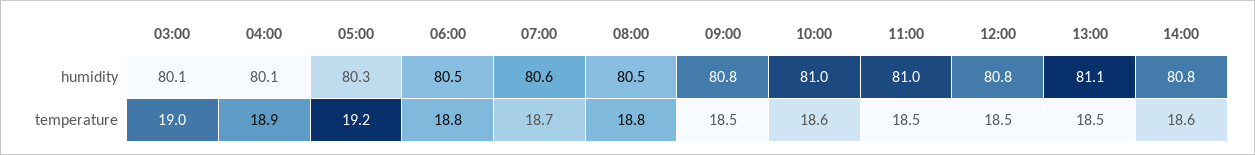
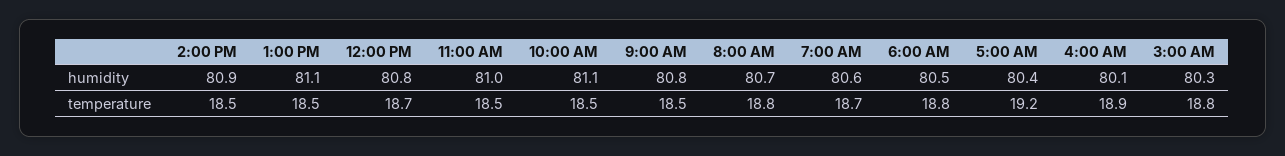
  {
    "03:00": {
-     "humidity": 80.1,
+     "humidity": 80.3,
-     "temperature": 19
+     "temperature": 18.8
    },
    "04:00": {
      "humidity": 80.1,
      "temperature": 18.9
    },
    "05:00": {
-     "humidity": 80.3,
+     "humidity": 80.4,
      "temperature": 19.2
    },
    "06:00": {
      "humidity": 80.5,
      "temperature": 18.8
    },
    "07:00": {
      "humidity": 80.6,
      "temperature": 18.7
    },
    "08:00": {
-     "humidity": 80.5,
+     "humidity": 80.7,
      "temperature": 18.8
    },
    "09:00": {
      "humidity": 80.8,
      "temperature": 18.5
    },
    "10:00": {
-     "humidity": 81,
+     "humidity": 81.1,
-     "temperature": 18.6
+     "temperature": 18.5
    },
    "11:00": {
      "humidity": 81,
      "temperature": 18.5
    },
    "12:00": {
      "humidity": 80.8,
-     "temperature": 18.5
+     "temperature": 18.7
    },
    "13:00": {
      "humidity": 81.1,
      "temperature": 18.5
    },
    "14:00": {
-     "humidity": 80.8,
+     "humidity": 80.9,
-     "temperature": 18.6
+     "temperature": 18.5
    }
  }

